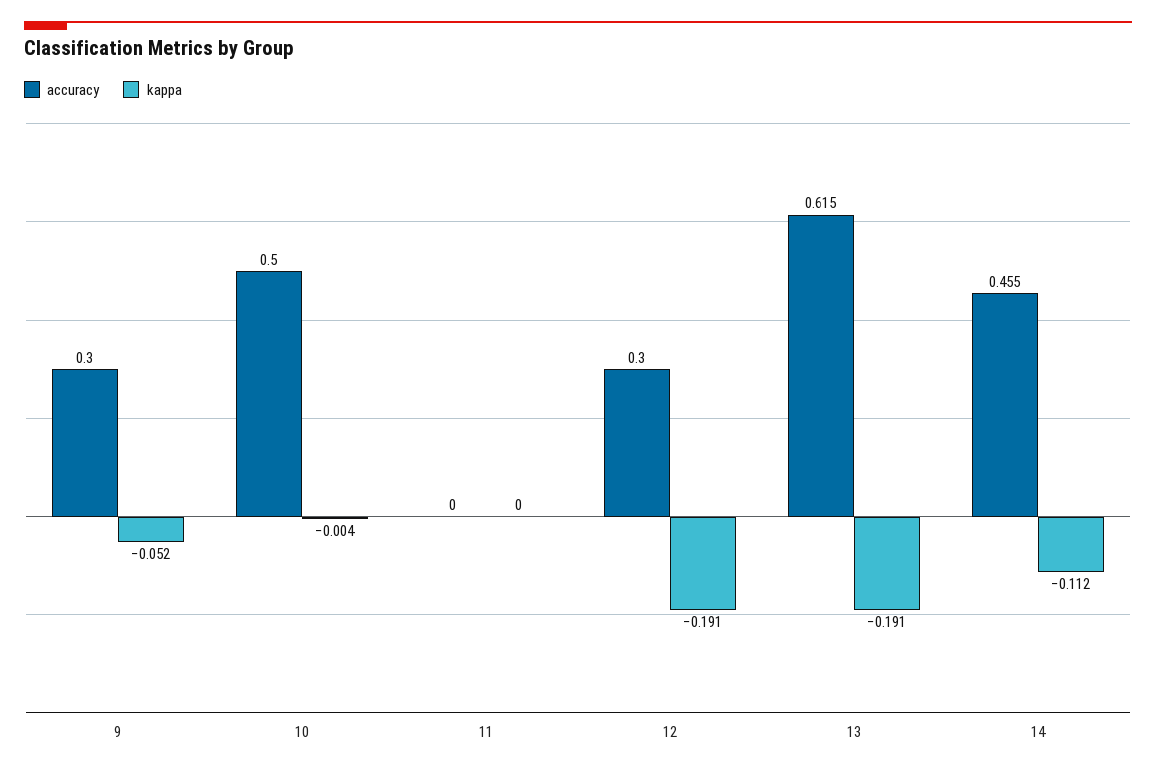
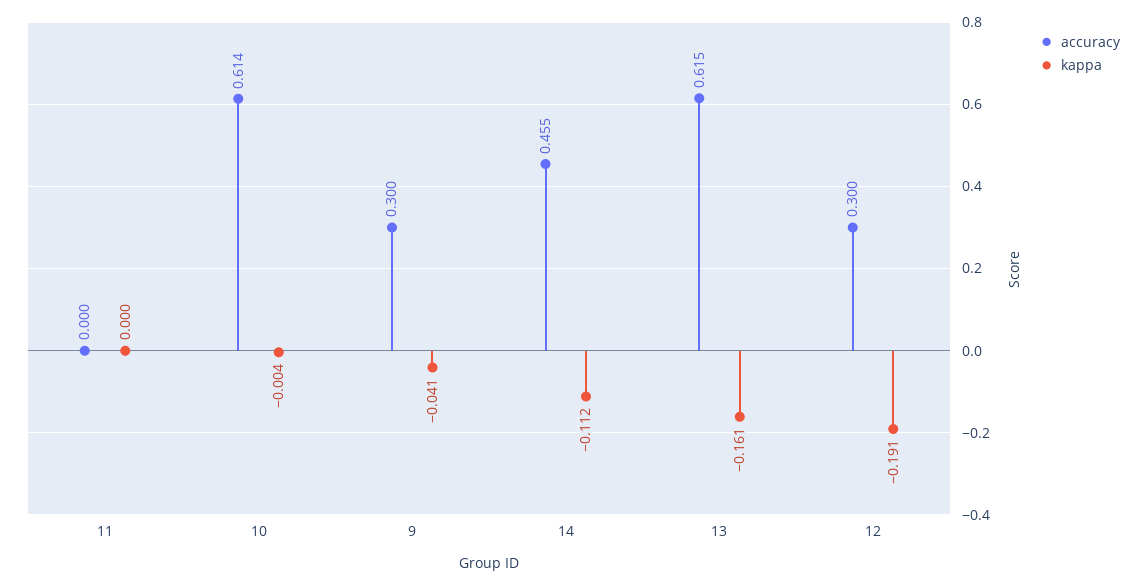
  {
    "accuracy": {
      "9": 0.3,
-     "10": 0.5,
+     "10": 0.614,
      "11": 0,
      "12": 0.3,
      "13": 0.615,
      "14": 0.455
    },
    "kappa": {
-     "9": -0.052,
+     "9": -0.041,
      "10": -0.004,
      "11": 0,
      "12": -0.191,
-     "13": -0.191,
+     "13": -0.161,
      "14": -0.112
    }
  }

